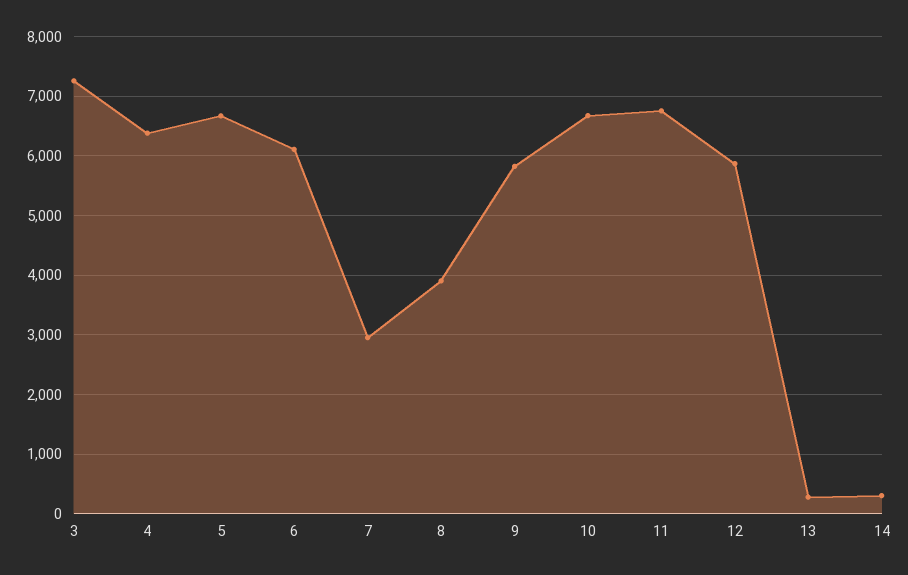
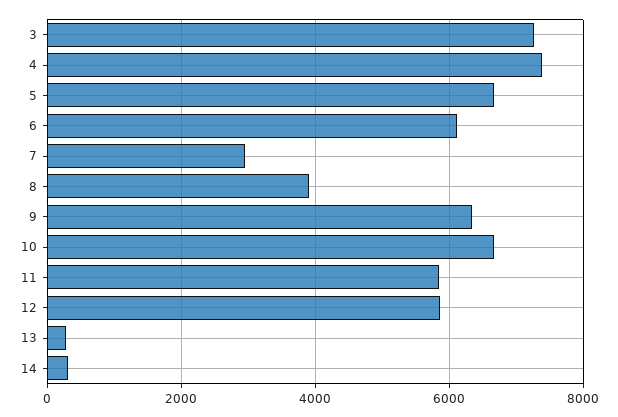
  {
    "3": 7200,
-   "4": 6400,
+   "4": 7400,
    "5": 6600,
    "6": 6200,
    "7": 3000,
    "8": 4000,
-   "9": 5800,
+   "9": 6400,
    "10": 6600,
-   "11": 6800,
+   "11": 5800,
    "12": 5800,
    "13": 200,
    "14": 400
  }

